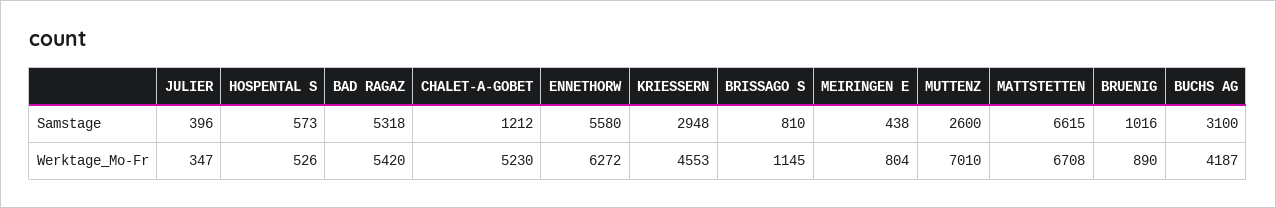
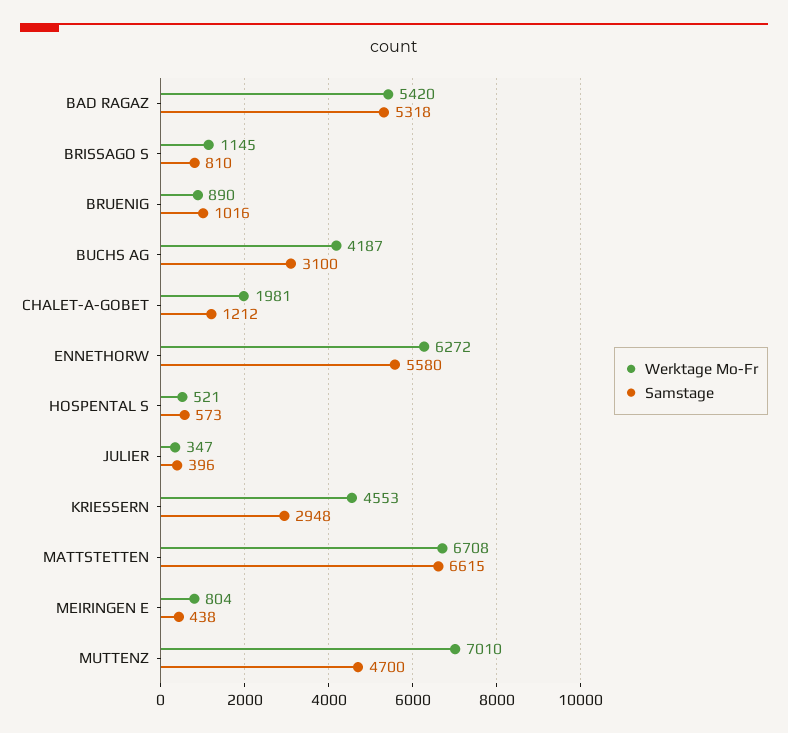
  {
    "Samstage": {
      "JULIER": 396,
      "HOSPENTAL S": 573,
      "BAD RAGAZ": 5318,
      "CHALET-A-GOBET": 1212,
      "ENNETHORW": 5580,
      "KRIESSERN": 2948,
      "BRISSAGO S": 810,
      "MEIRINGEN E": 438,
-     "MUTTENZ": 2600,
+     "MUTTENZ": 4700,
      "MATTSTETTEN": 6615,
      "BRUENIG": 1016,
      "BUCHS AG": 3100
    },
    "Werktage_Mo-Fr": {
      "JULIER": 347,
-     "HOSPENTAL S": 526,
+     "HOSPENTAL S": 521,
      "BAD RAGAZ": 5420,
-     "CHALET-A-GOBET": 5230,
+     "CHALET-A-GOBET": 1981,
      "ENNETHORW": 6272,
      "KRIESSERN": 4553,
      "BRISSAGO S": 1145,
      "MEIRINGEN E": 804,
      "MUTTENZ": 7010,
      "MATTSTETTEN": 6708,
      "BRUENIG": 890,
      "BUCHS AG": 4187
    }
  }

